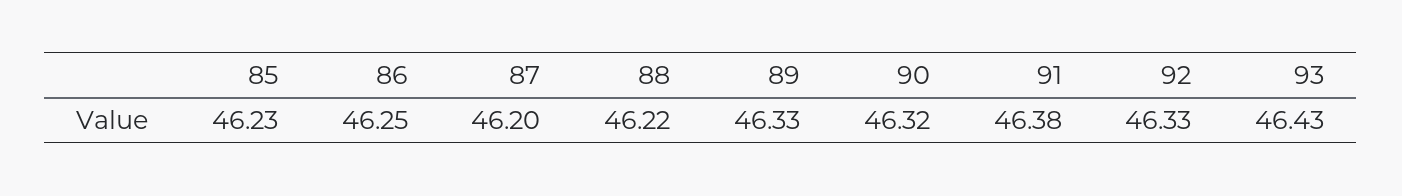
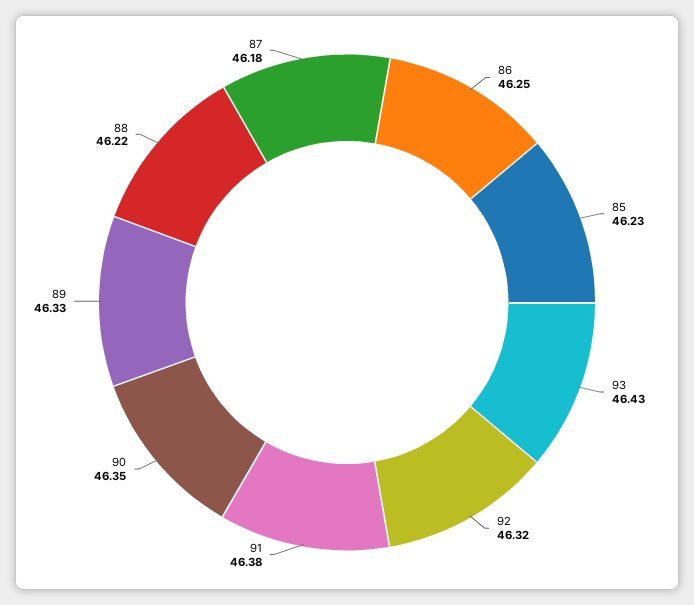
  {
    "85": 46.23,
    "86": 46.25,
-   "87": 46.2,
+   "87": 46.18,
    "88": 46.22,
    "89": 46.33,
-   "90": 46.32,
+   "90": 46.35,
    "91": 46.38,
-   "92": 46.33,
+   "92": 46.32,
    "93": 46.43
  }

